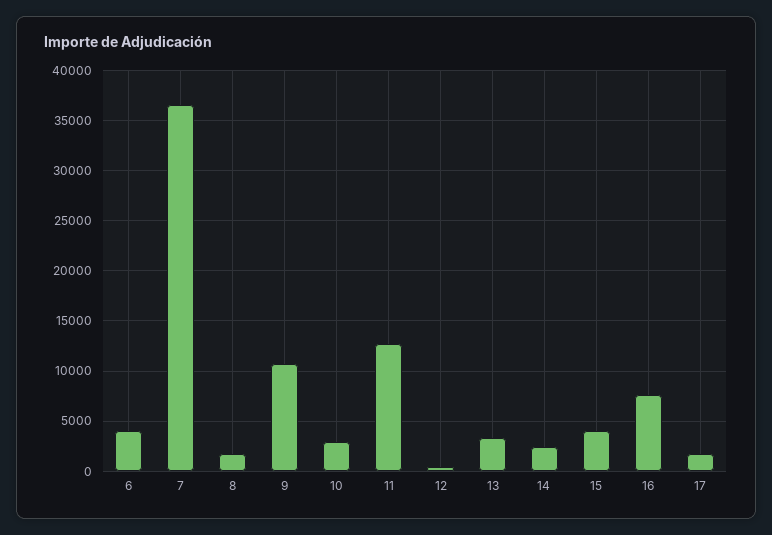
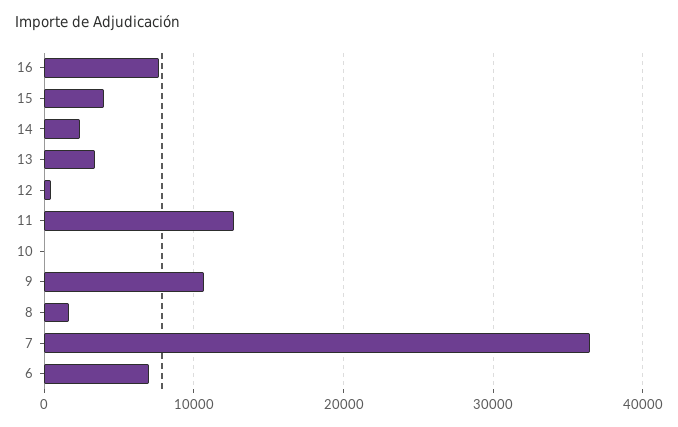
  {
-   "6": 4000,
+   "6": 7000,
    "7": 37000,
    "8": 2000,
    "9": 11000,
-   "10": 3000,
+   "10": 0,
    "11": 13000,
    "12": 0,
    "13": 3000,
    "14": 2000,
    "15": 4000,
-   "16": 8000,
+   "16": 8000
-   "17": 2000
  }

